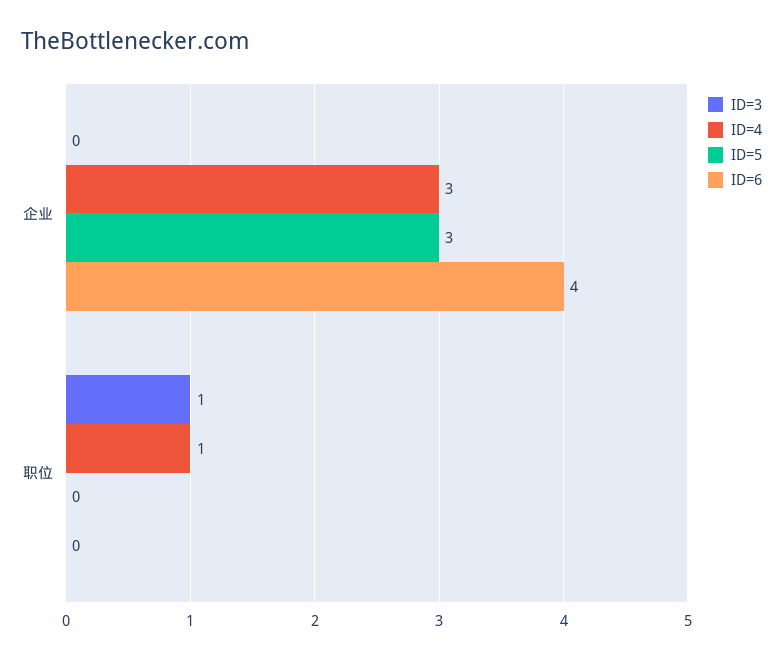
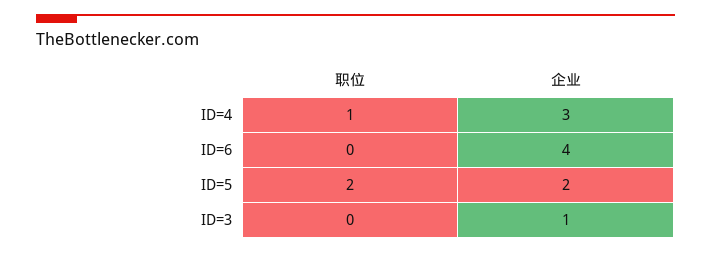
  {
    "ID=3": {
-     "企业": 0,
+     "企业": 1,
-     "职位": 1
+     "职位": 0
    },
    "ID=4": {
      "企业": 3,
      "职位": 1
    },
    "ID=5": {
-     "企业": 3,
+     "企业": 2,
-     "职位": 0
+     "职位": 2
    },
    "ID=6": {
      "企业": 4,
      "职位": 0
    }
  }

